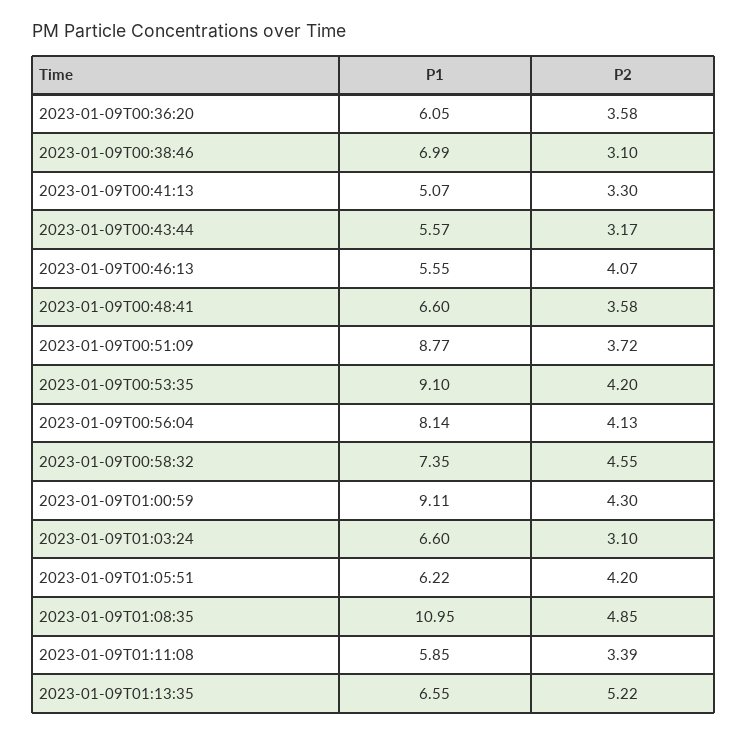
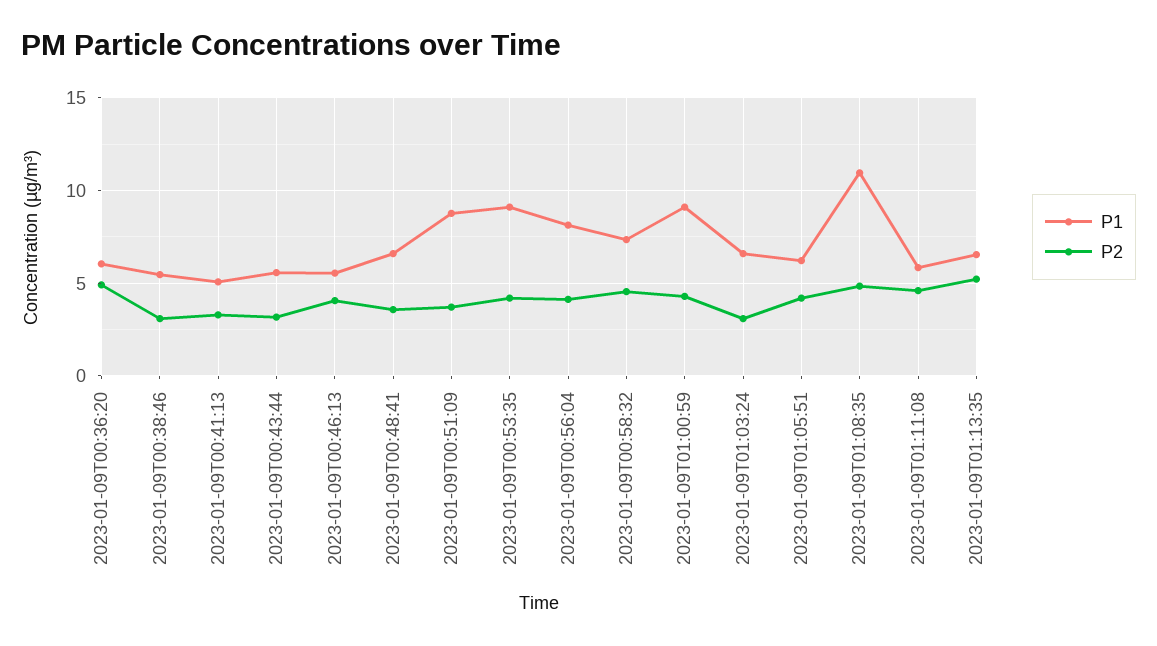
  {
    "P1": {
      "2023-01-09T00:36:20": 6.05,
-     "2023-01-09T00:38:46": 6.99,
+     "2023-01-09T00:38:46": 5.5,
      "2023-01-09T00:41:13": 5.07,
      "2023-01-09T00:43:44": 5.57,
      "2023-01-09T00:46:13": 5.55,
      "2023-01-09T00:48:41": 6.6,
      "2023-01-09T00:51:09": 8.77,
      "2023-01-09T00:53:35": 9.1,
      "2023-01-09T00:56:04": 8.14,
      "2023-01-09T00:58:32": 7.35,
      "2023-01-09T01:00:59": 9.11,
      "2023-01-09T01:03:24": 6.6,
      "2023-01-09T01:05:51": 6.22,
      "2023-01-09T01:08:35": 10.95,
      "2023-01-09T01:11:08": 5.85,
      "2023-01-09T01:13:35": 6.55
    },
    "P2": {
-     "2023-01-09T00:36:20": 3.58,
+     "2023-01-09T00:36:20": 5,
      "2023-01-09T00:38:46": 3.1,
      "2023-01-09T00:41:13": 3.3,
      "2023-01-09T00:43:44": 3.17,
      "2023-01-09T00:46:13": 4.07,
      "2023-01-09T00:48:41": 3.58,
      "2023-01-09T00:51:09": 3.72,
      "2023-01-09T00:53:35": 4.2,
      "2023-01-09T00:56:04": 4.13,
      "2023-01-09T00:58:32": 4.55,
      "2023-01-09T01:00:59": 4.3,
      "2023-01-09T01:03:24": 3.1,
      "2023-01-09T01:05:51": 4.2,
      "2023-01-09T01:08:35": 4.85,
-     "2023-01-09T01:11:08": 3.39,
+     "2023-01-09T01:11:08": 4.5,
      "2023-01-09T01:13:35": 5.22
    }
  }

